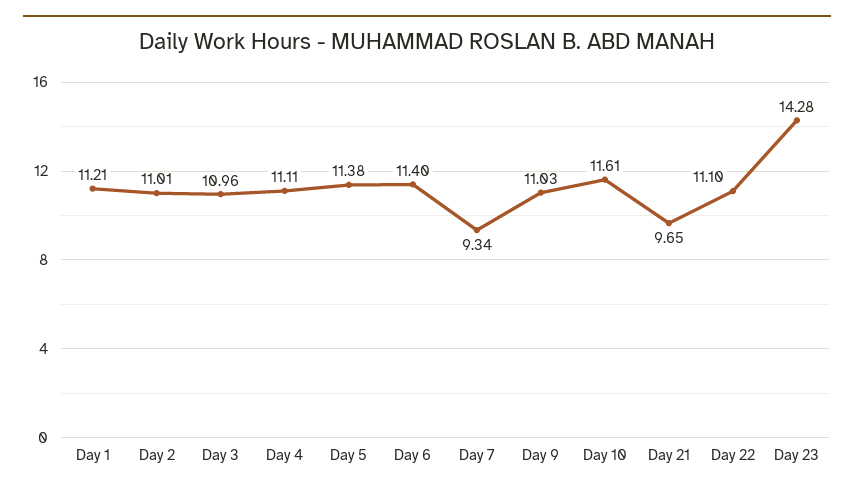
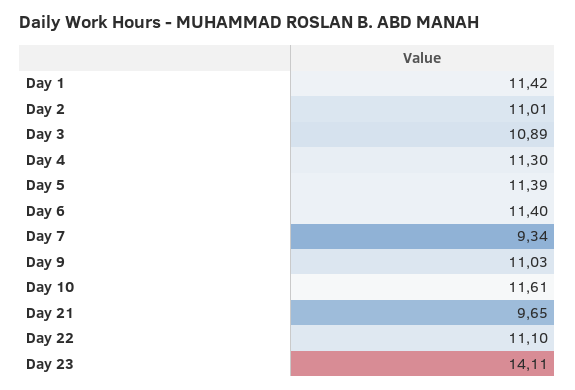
  {
-   "Day 1": 11.21,
+   "Day 1": 11.42,
    "Day 2": 11.01,
-   "Day 3": 10.96,
+   "Day 3": 10.89,
-   "Day 4": 11.11,
+   "Day 4": 11.3,
-   "Day 5": 11.38,
+   "Day 5": 11.39,
    "Day 6": 11.4,
    "Day 7": 9.34,
    "Day 9": 11.03,
    "Day 10": 11.61,
    "Day 21": 9.65,
    "Day 22": 11.1,
-   "Day 23": 14.28
+   "Day 23": 14.11
  }

